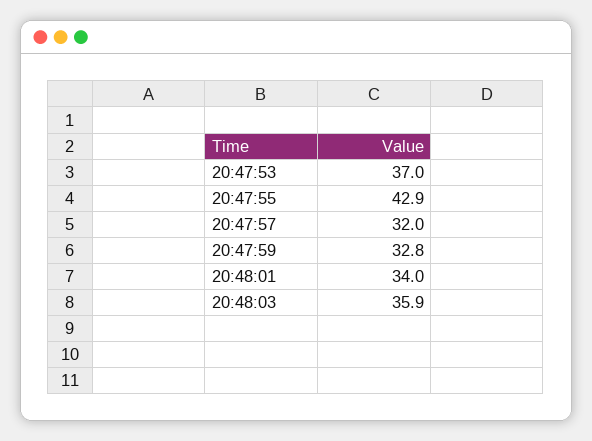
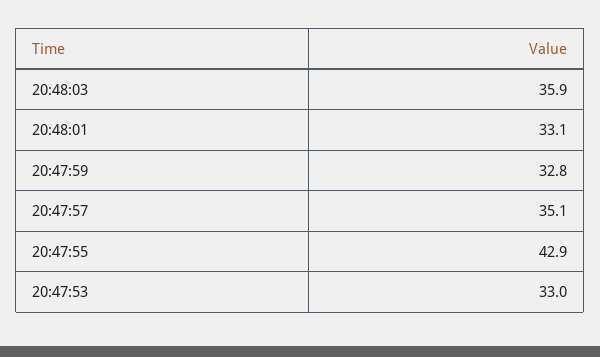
  {
-   "20:47:53": 37,
+   "20:47:53": 33,
    "20:47:55": 42.9,
-   "20:47:57": 32,
+   "20:47:57": 35.1,
    "20:47:59": 32.8,
-   "20:48:01": 34,
+   "20:48:01": 33.1,
    "20:48:03": 35.9
  }

